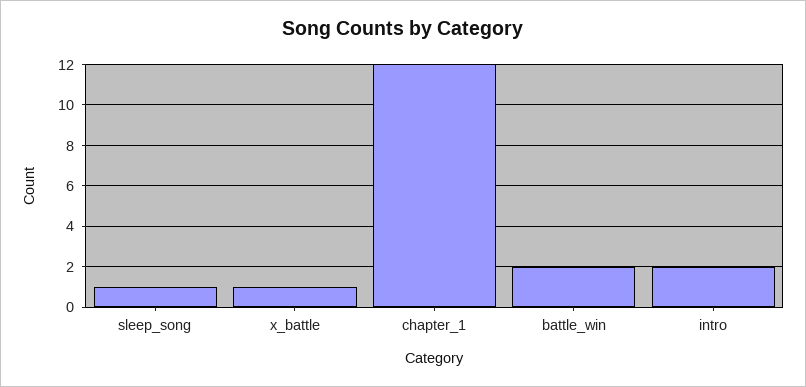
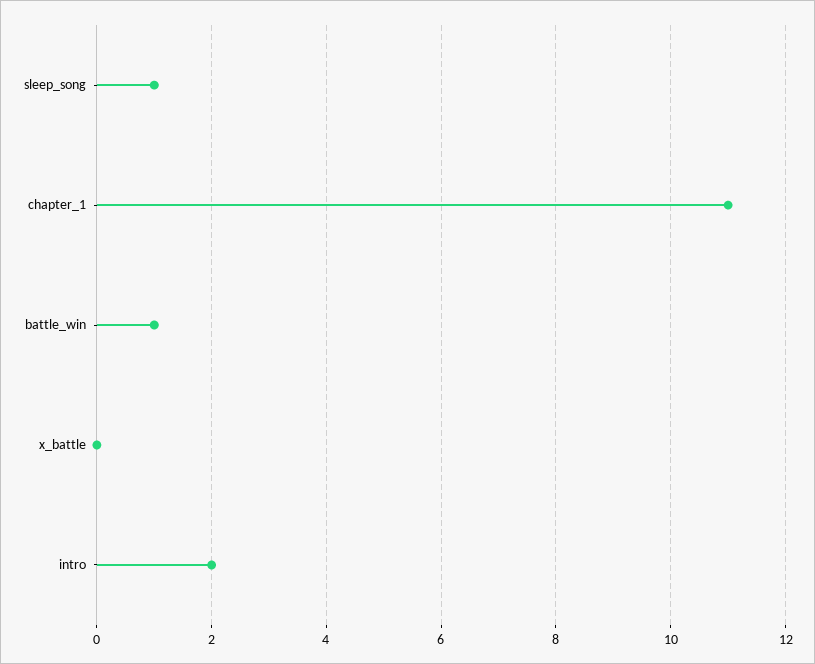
  {
    "sleep_song": 1,
-   "x_battle": 1,
+   "x_battle": 0,
-   "chapter_1": 12,
+   "chapter_1": 11,
-   "battle_win": 2,
+   "battle_win": 1,
    "intro": 2
  }

